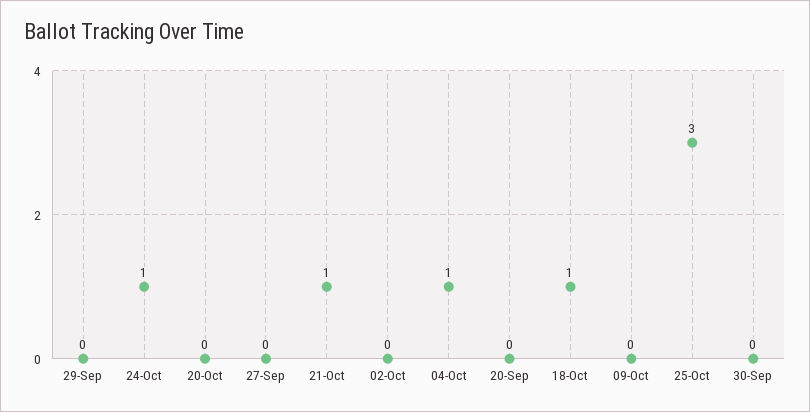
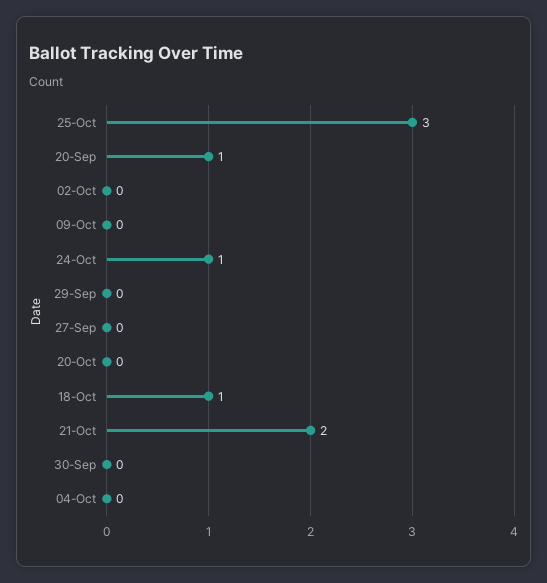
  {
    "29-Sep": 0,
    "24-Oct": 1,
    "20-Oct": 0,
    "27-Sep": 0,
-   "21-Oct": 1,
+   "21-Oct": 2,
    "02-Oct": 0,
-   "04-Oct": 1,
+   "04-Oct": 0,
-   "20-Sep": 0,
+   "20-Sep": 1,
    "18-Oct": 1,
    "09-Oct": 0,
    "25-Oct": 3,
    "30-Sep": 0
  }

